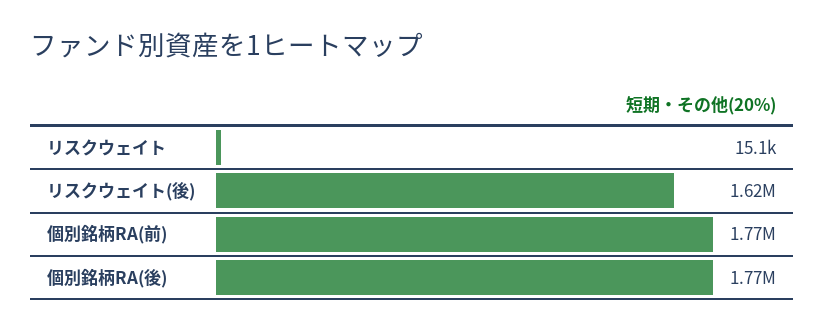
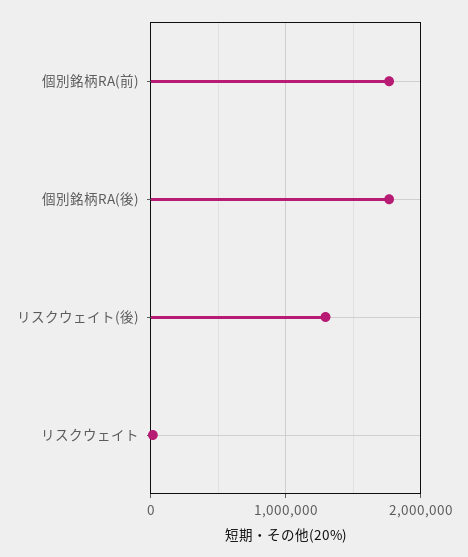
  {
    "リスクウェイト": 15100,
-   "リスクウェイト(後)": 1620000,
+   "リスクウェイト(後)": 1300000,
    "個別銘柄RA(前)": 1770000,
    "個別銘柄RA(後)": 1770000
  }

